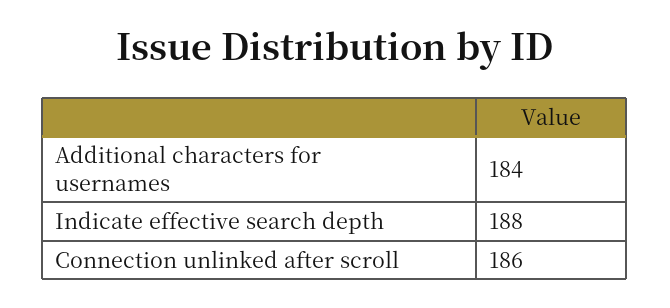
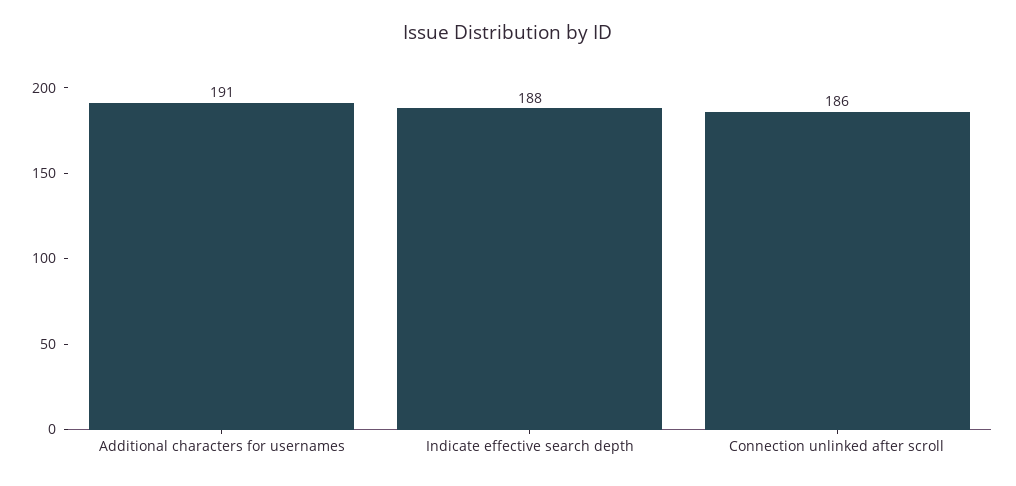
  {
-   "Additional characters for usernames": 184,
+   "Additional characters for usernames": 191,
    "Indicate effective search depth": 188,
    "Connection unlinked after scroll": 186
  }

